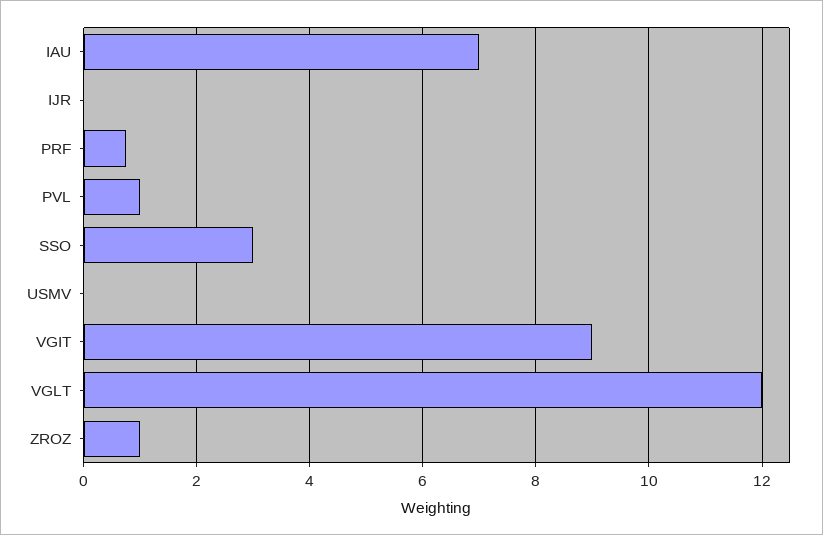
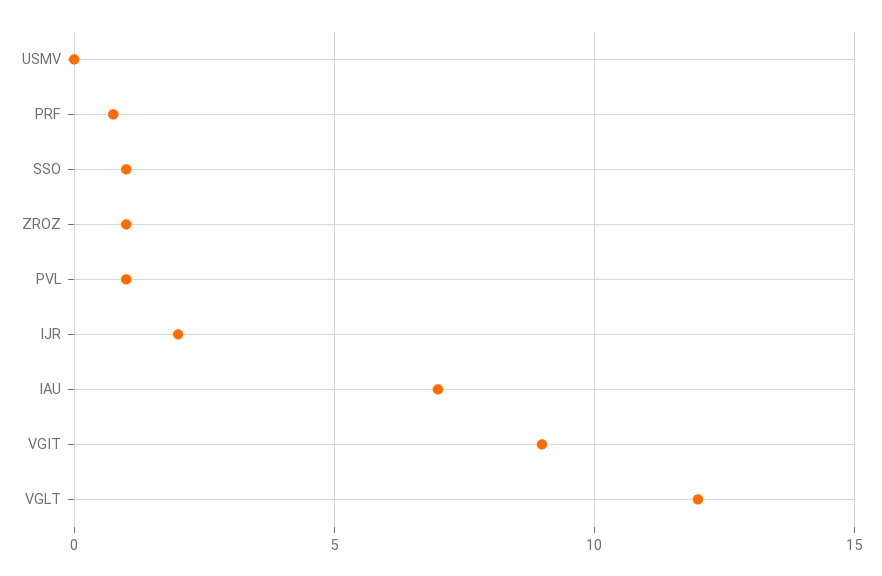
  {
    "IAU": 7,
-   "IJR": 0,
+   "IJR": 2,
    "PRF": 0.8,
    "PVL": 1,
-   "SSO": 3,
+   "SSO": 1,
    "USMV": 0,
    "VGIT": 9,
    "VGLT": 12,
    "ZROZ": 1
  }

